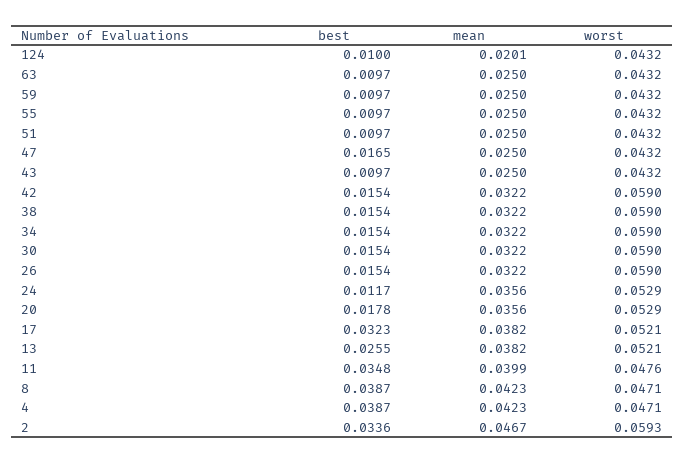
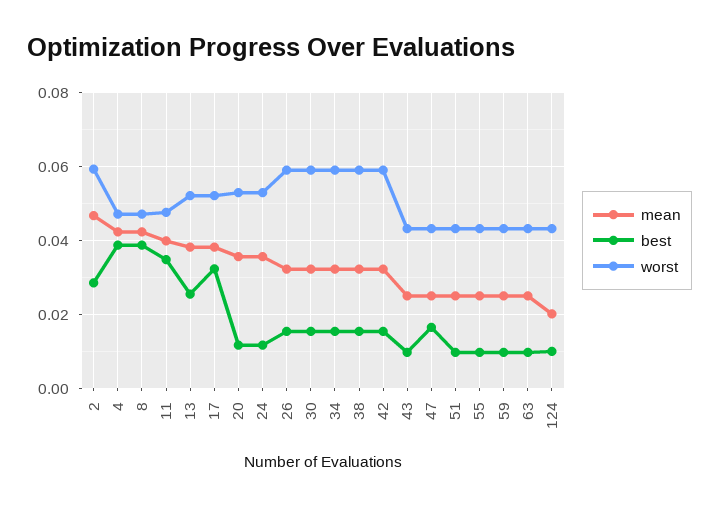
  {
    "best": {
      "124": 0.01,
      "63": 0.0097,
      "59": 0.0097,
      "55": 0.0097,
      "51": 0.0097,
      "47": 0.0165,
      "43": 0.0097,
      "42": 0.0154,
      "38": 0.0154,
      "34": 0.0154,
      "30": 0.0154,
      "26": 0.0154,
      "24": 0.0117,
-     "20": 0.0178,
+     "20": 0.012,
      "17": 0.0323,
      "13": 0.0255,
      "11": 0.0348,
      "8": 0.0387,
      "4": 0.0387,
-     "2": 0.0336
+     "2": 0.028
    },
    "mean": {
      "124": 0.0201,
      "63": 0.025,
      "59": 0.025,
      "55": 0.025,
      "51": 0.025,
      "47": 0.025,
      "43": 0.025,
      "42": 0.0322,
      "38": 0.0322,
      "34": 0.0322,
      "30": 0.0322,
      "26": 0.0322,
      "24": 0.0356,
      "20": 0.0356,
      "17": 0.0382,
      "13": 0.0382,
      "11": 0.0399,
      "8": 0.0423,
      "4": 0.0423,
      "2": 0.0467
    },
    "worst": {
      "124": 0.0432,
      "63": 0.0432,
      "59": 0.0432,
      "55": 0.0432,
      "51": 0.0432,
      "47": 0.0432,
      "43": 0.0432,
      "42": 0.059,
      "38": 0.059,
      "34": 0.059,
      "30": 0.059,
      "26": 0.059,
      "24": 0.0529,
      "20": 0.0529,
      "17": 0.0521,
      "13": 0.0521,
      "11": 0.0476,
      "8": 0.0471,
      "4": 0.0471,
      "2": 0.0593
    }
  }

